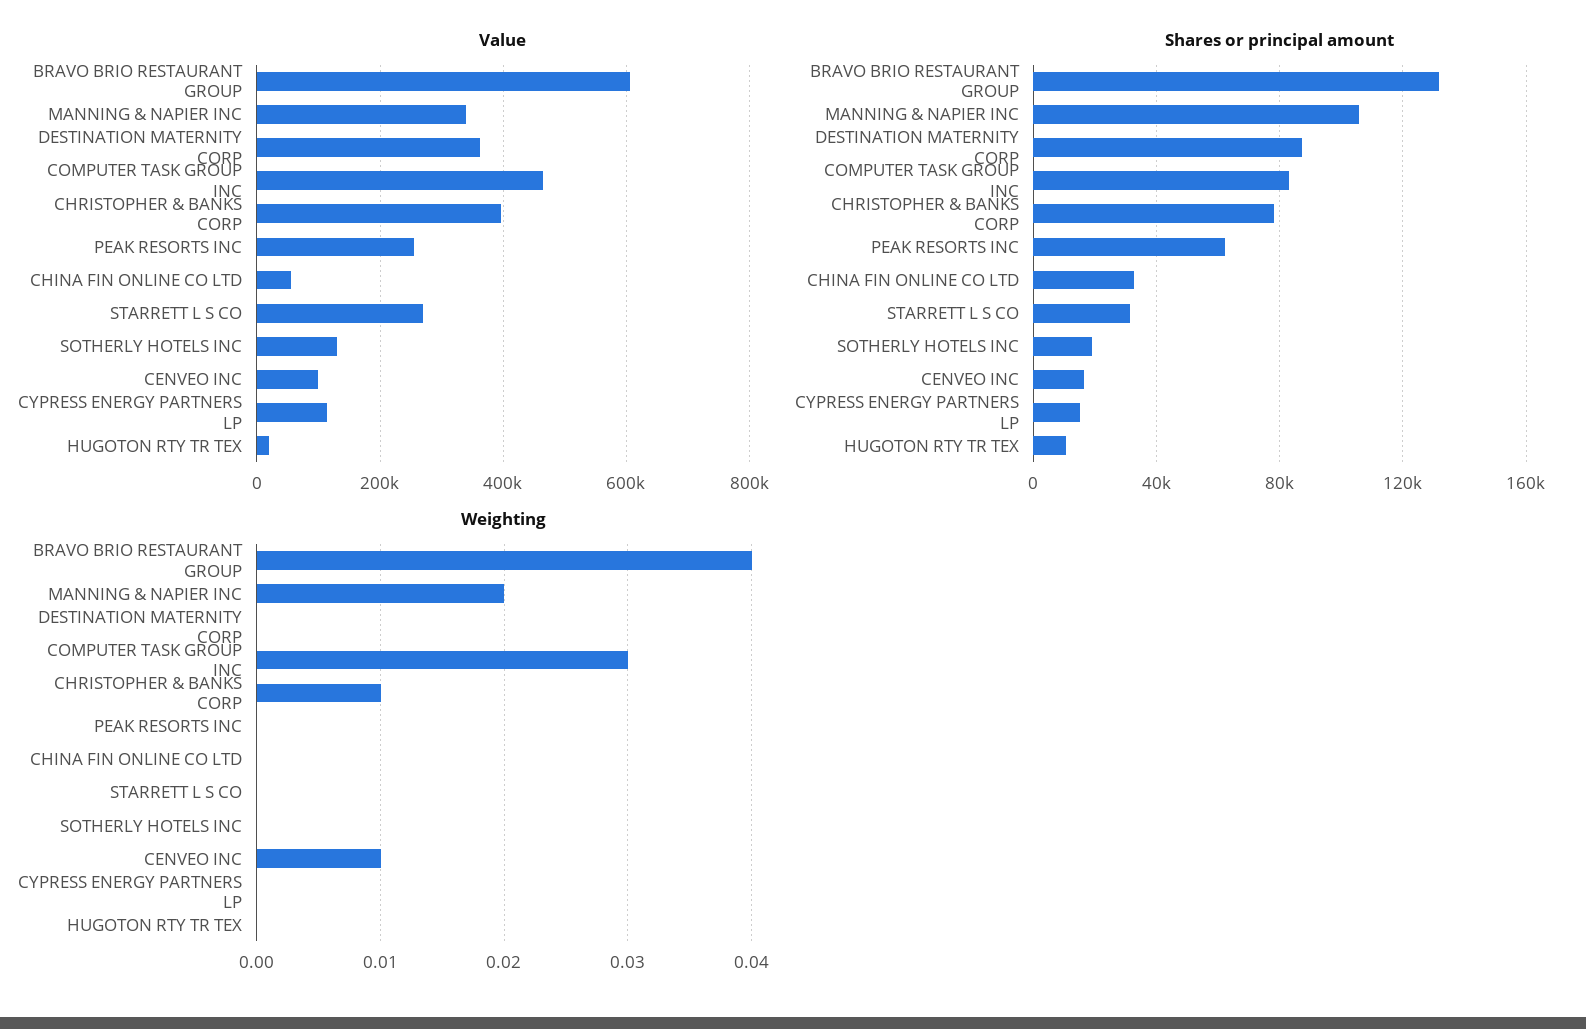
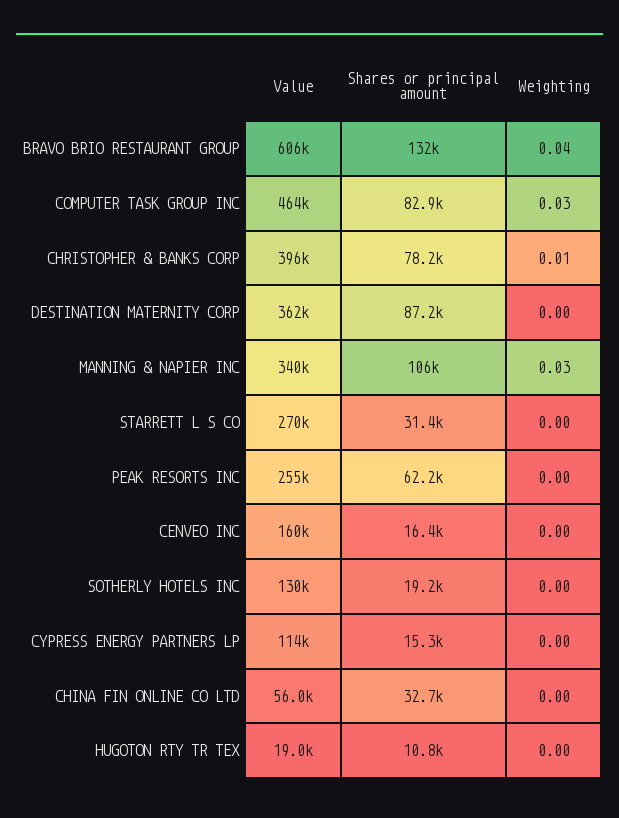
  {
    "Value": {
      "BRAVO BRIO RESTAURANT GROUP": 606000,
      "MANNING & NAPIER INC": 340000,
      "DESTINATION MATERNITY CORP": 362000,
      "COMPUTER TASK GROUP INC": 464000,
      "CHRISTOPHER & BANKS CORP": 396000,
      "PEAK RESORTS INC": 255000,
      "CHINA FIN ONLINE CO LTD": 56000,
      "STARRETT L S CO": 270000,
      "SOTHERLY HOTELS INC": 130000,
-     "CENVEO INC": 100000,
+     "CENVEO INC": 160000,
      "CYPRESS ENERGY PARTNERS LP": 114000,
      "HUGOTON RTY TR TEX": 19000
    },
    "Shares or principal amount": {
      "BRAVO BRIO RESTAURANT GROUP": 132000,
      "MANNING & NAPIER INC": 106000,
      "DESTINATION MATERNITY CORP": 87200,
      "COMPUTER TASK GROUP INC": 82900,
      "CHRISTOPHER & BANKS CORP": 78200,
      "PEAK RESORTS INC": 62200,
      "CHINA FIN ONLINE CO LTD": 32700,
      "STARRETT L S CO": 31400,
      "SOTHERLY HOTELS INC": 19200,
      "CENVEO INC": 16400,
      "CYPRESS ENERGY PARTNERS LP": 15300,
      "HUGOTON RTY TR TEX": 10800
    },
    "Weighting": {
      "BRAVO BRIO RESTAURANT GROUP": 0.04,
-     "MANNING & NAPIER INC": 0.02,
+     "MANNING & NAPIER INC": 0.03,
      "DESTINATION MATERNITY CORP": 0,
      "COMPUTER TASK GROUP INC": 0.03,
      "CHRISTOPHER & BANKS CORP": 0.01,
      "PEAK RESORTS INC": 0,
      "CHINA FIN ONLINE CO LTD": 0,
      "STARRETT L S CO": 0,
      "SOTHERLY HOTELS INC": 0,
-     "CENVEO INC": 0.01,
+     "CENVEO INC": 0,
      "CYPRESS ENERGY PARTNERS LP": 0,
      "HUGOTON RTY TR TEX": 0
    }
  }

